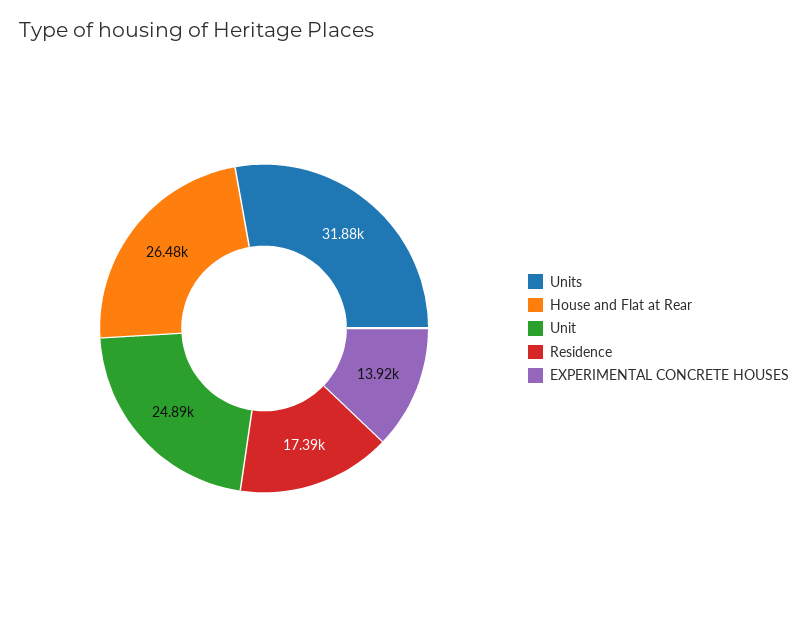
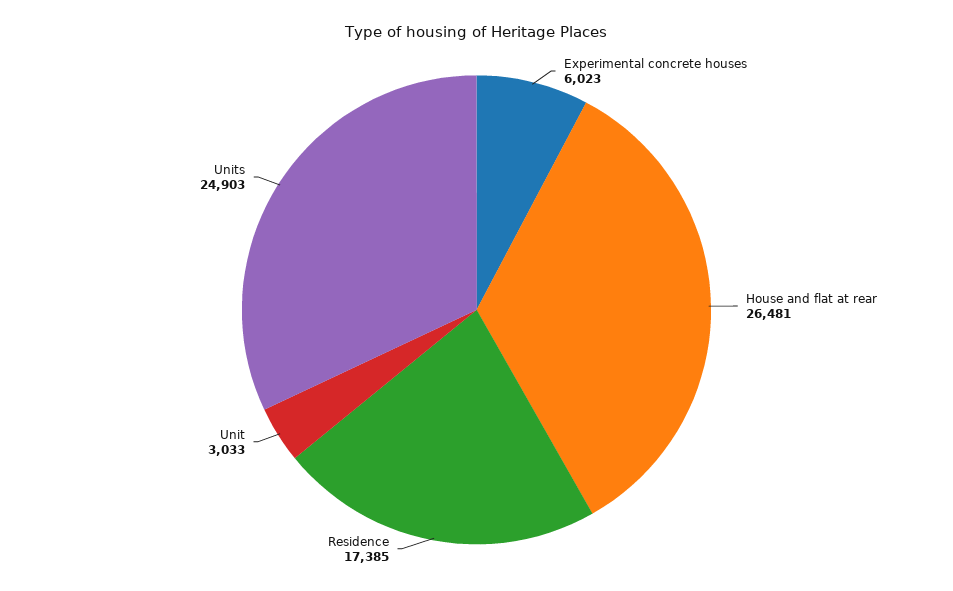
  {
-   "Units": 31880,
+   "Units": 24903,
    "House and Flat at Rear": 26481,
-   "Unit": 24890,
+   "Unit": 3033,
    "Residence": 17385,
-   "EXPERIMENTAL CONCRETE HOUSES": 13920
+   "EXPERIMENTAL CONCRETE HOUSES": 6023
  }

